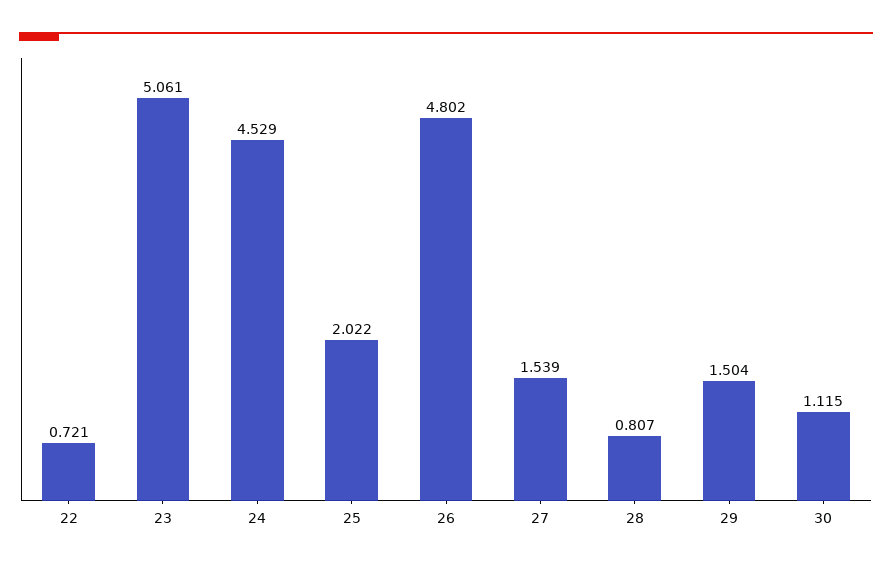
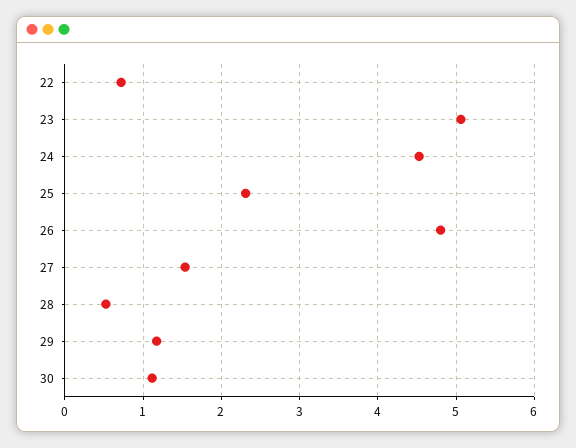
  {
    "22": 0.721,
    "23": 5.061,
    "24": 4.529,
-   "25": 2.022,
+   "25": 2.3,
    "26": 4.802,
    "27": 1.539,
-   "28": 0.807,
+   "28": 0.5,
-   "29": 1.504,
+   "29": 1.2,
    "30": 1.115
  }

